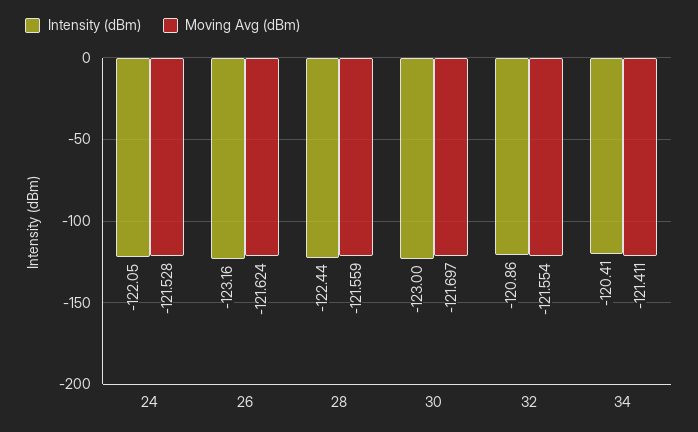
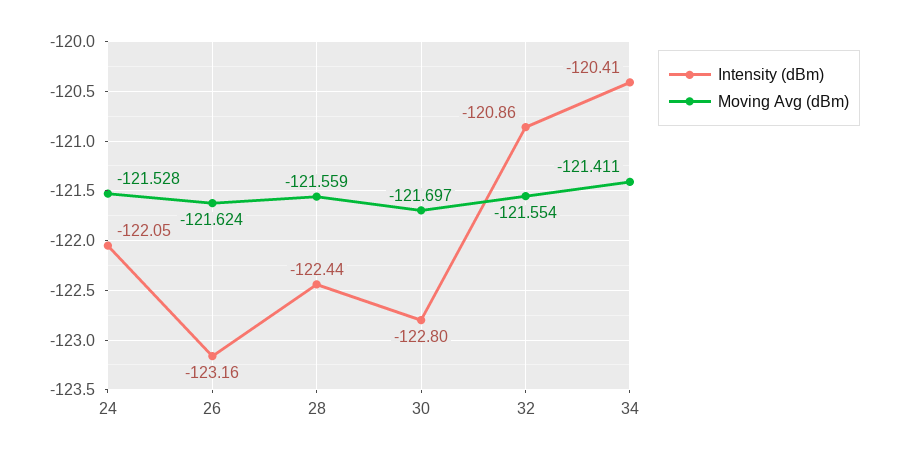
  {
    "Intensity (dBm)": {
      "24": -122.05,
      "26": -123.16,
      "28": -122.44,
-     "30": -123,
+     "30": -122.8,
      "32": -120.86,
      "34": -120.41
    },
    "Moving Avg (dBm)": {
      "24": -121.528,
      "26": -121.624,
      "28": -121.559,
      "30": -121.697,
      "32": -121.554,
      "34": -121.411
    }
  }

